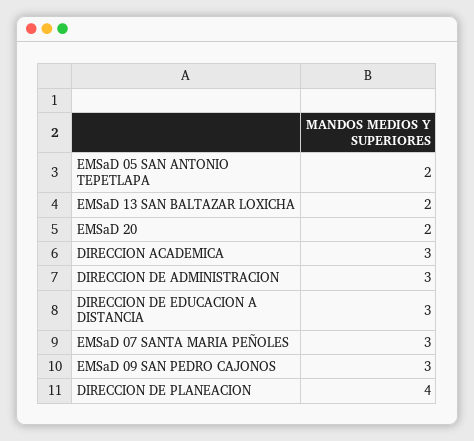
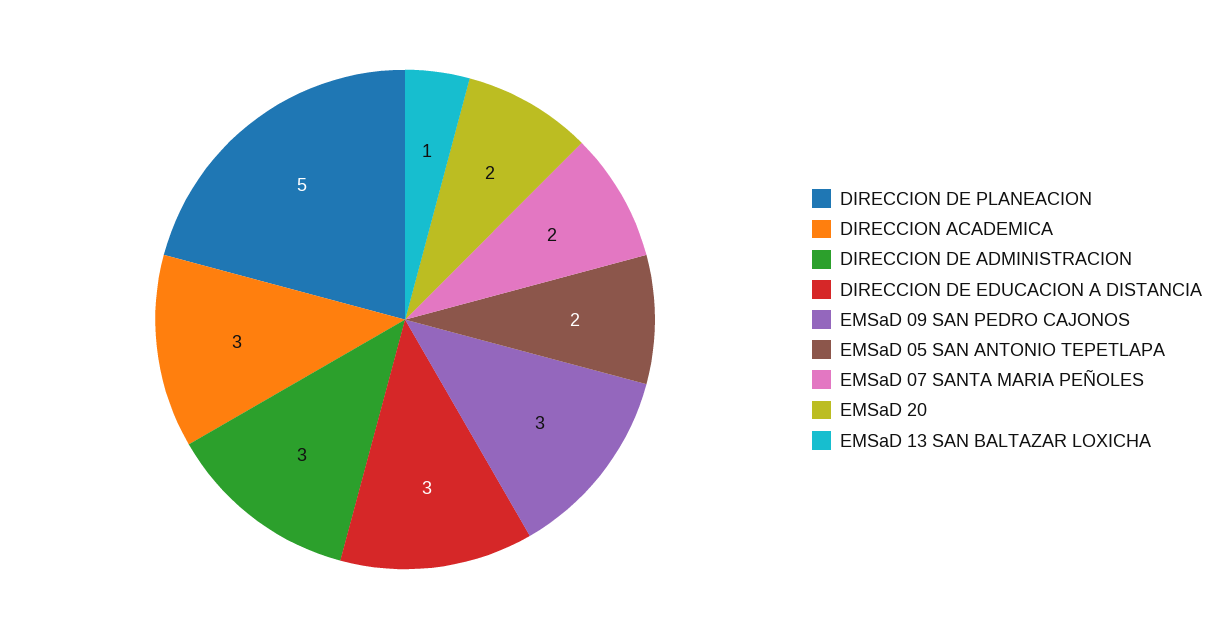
  {
    "EMSaD 05 SAN ANTONIO TEPETLAPA": 2,
-   "EMSaD 13 SAN BALTAZAR LOXICHA": 2,
+   "EMSaD 13 SAN BALTAZAR LOXICHA": 1,
    "EMSaD 20": 2,
    "DIRECCION ACADEMICA": 3,
    "DIRECCION DE ADMINISTRACION": 3,
    "DIRECCION DE EDUCACION A DISTANCIA": 3,
-   "EMSaD 07 SANTA MARIA PEÑOLES": 3,
+   "EMSaD 07 SANTA MARIA PEÑOLES": 2,
    "EMSaD 09 SAN PEDRO CAJONOS": 3,
-   "DIRECCION DE PLANEACION": 4
+   "DIRECCION DE PLANEACION": 5
  }

